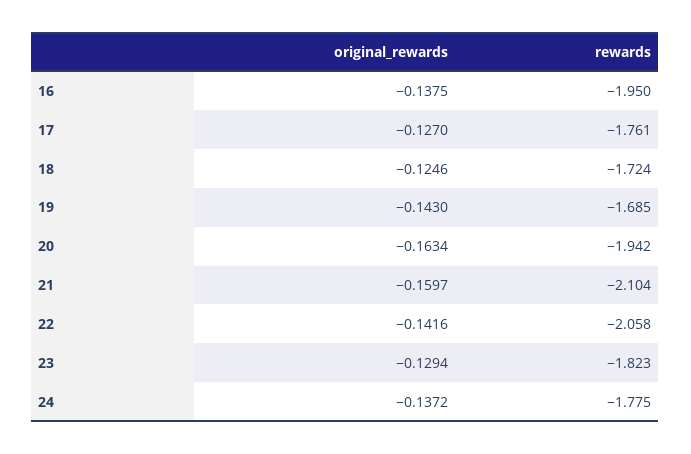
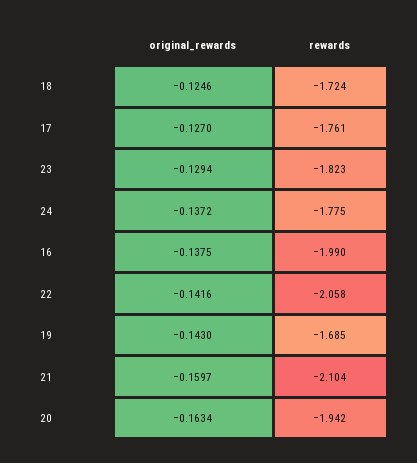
  {
    "original_rewards": {
      "16": -0.1375,
      "17": -0.127,
      "18": -0.1246,
      "19": -0.143,
      "20": -0.1634,
      "21": -0.1597,
      "22": -0.1416,
      "23": -0.1294,
      "24": -0.1372
    },
    "rewards": {
-     "16": -1.95,
+     "16": -1.99,
      "17": -1.761,
      "18": -1.724,
      "19": -1.685,
      "20": -1.942,
      "21": -2.104,
      "22": -2.058,
      "23": -1.823,
      "24": -1.775
    }
  }

